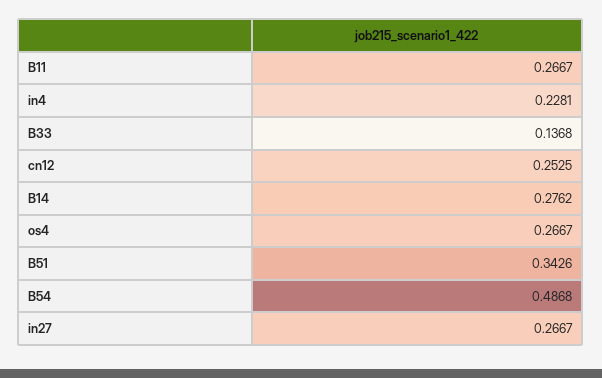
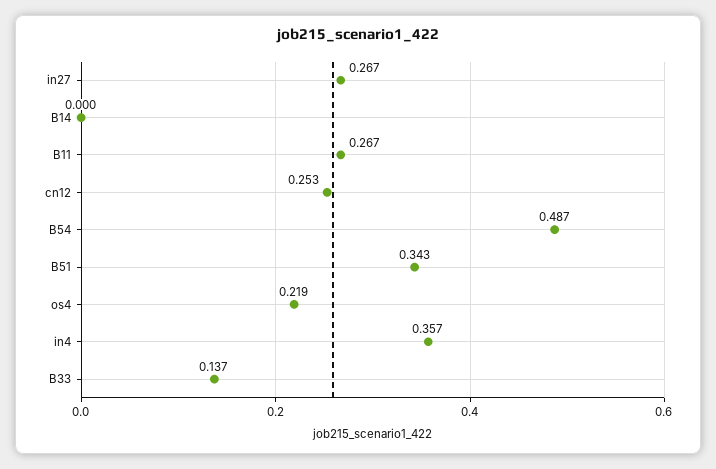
  {
    "B11": 0.2667,
-   "in4": 0.2281,
+   "in4": 0.357,
    "B33": 0.1368,
    "cn12": 0.2525,
-   "B14": 0.2762,
+   "B14": 0,
-   "os4": 0.2667,
+   "os4": 0.219,
    "B51": 0.3426,
    "B54": 0.4868,
    "in27": 0.2667
  }

